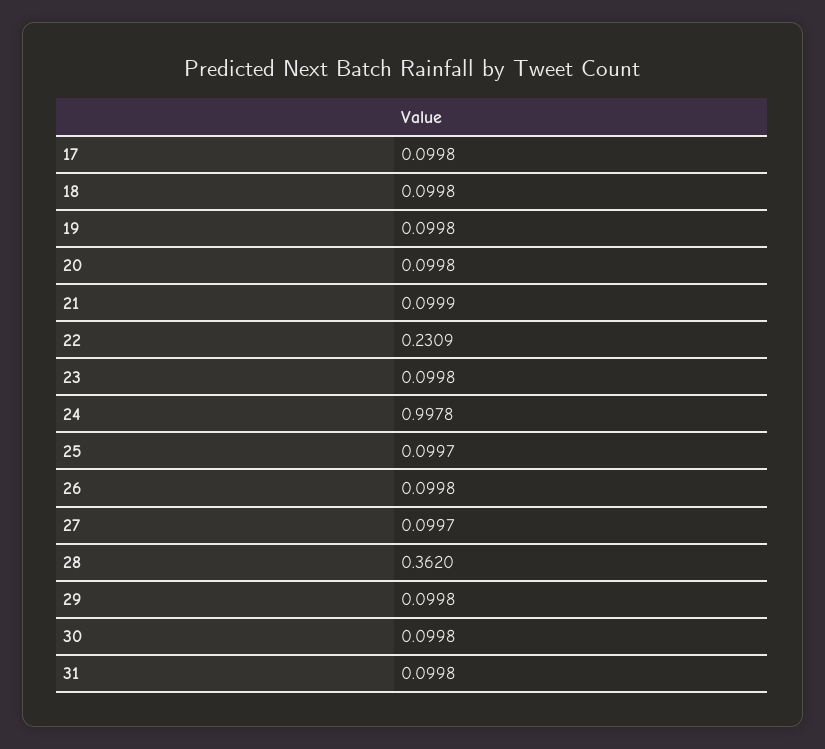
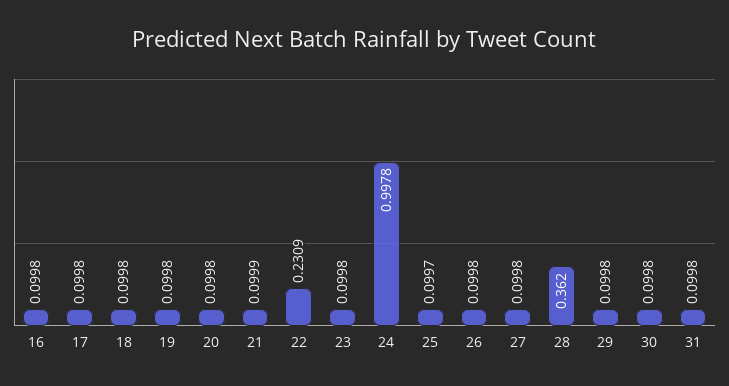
  {
    "17": 0.0998,
    "18": 0.0998,
    "19": 0.0998,
    "20": 0.0998,
    "21": 0.0999,
    "22": 0.2309,
    "23": 0.0998,
    "24": 0.9978,
    "25": 0.0997,
    "26": 0.0998,
-   "27": 0.0997,
+   "27": 0.0998,
    "28": 0.362,
    "29": 0.0998,
    "30": 0.0998,
-   "31": 0.0998
+   "31": 0.0998,
+   "16": 0.0998
  }

